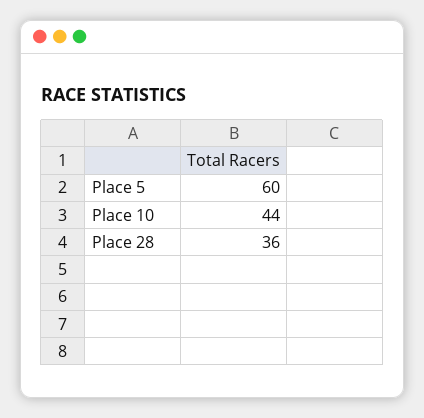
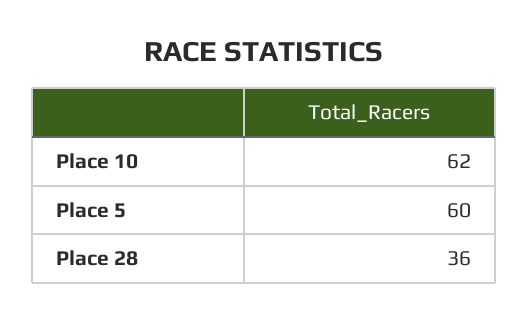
  {
    "Place 5": 60,
-   "Place 10": 44,
+   "Place 10": 62,
    "Place 28": 36
  }

